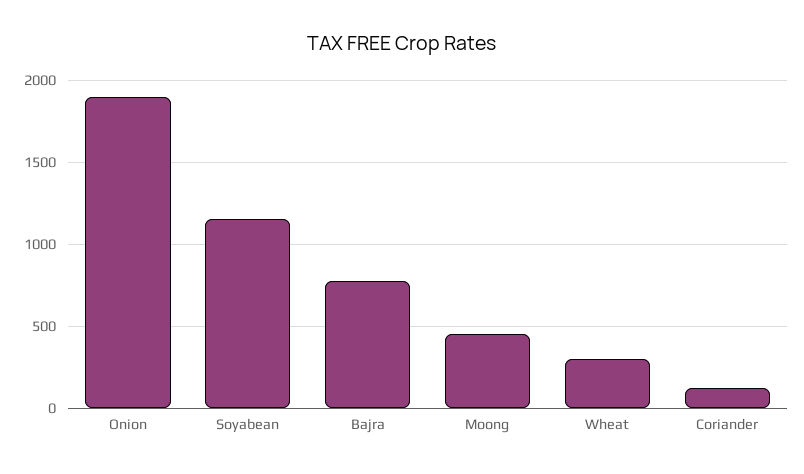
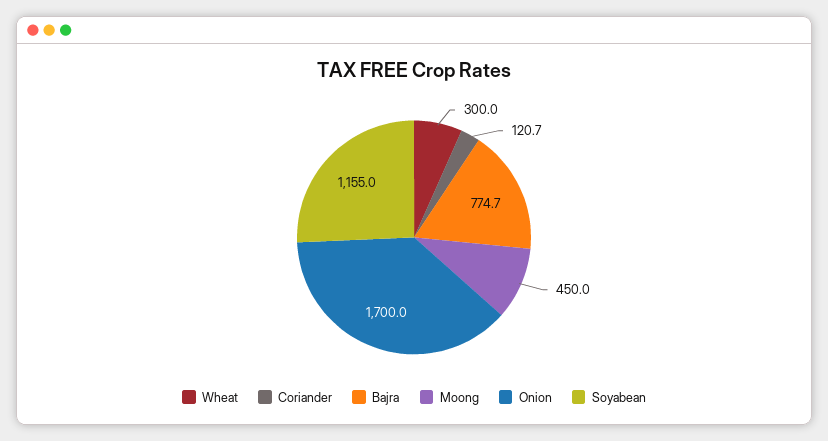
  {
-   "Onion": 1900,
+   "Onion": 1700,
    "Soyabean": 1155,
    "Bajra": 774.7,
    "Moong": 450,
    "Wheat": 300,
    "Coriander": 120.7
  }

